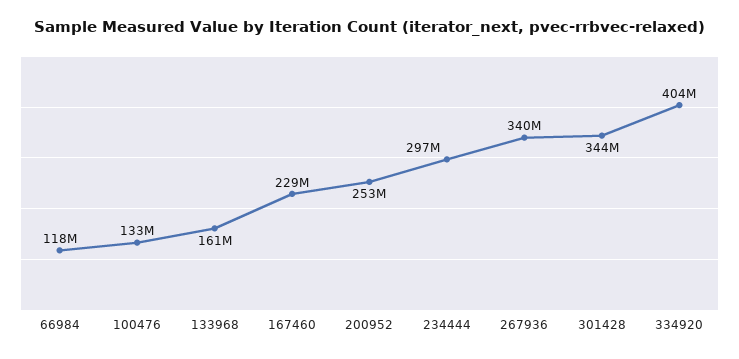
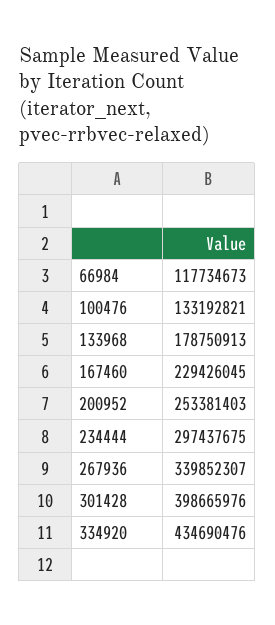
  {
    "66984": 117734673,
    "100476": 133192821,
-   "133968": 161000000,
+   "133968": 178750913,
    "167460": 229426045,
    "200952": 253381403,
    "234444": 297437675,
    "267936": 339852307,
-   "301428": 344000000,
+   "301428": 398665976,
-   "334920": 404000000
+   "334920": 434690476
  }

